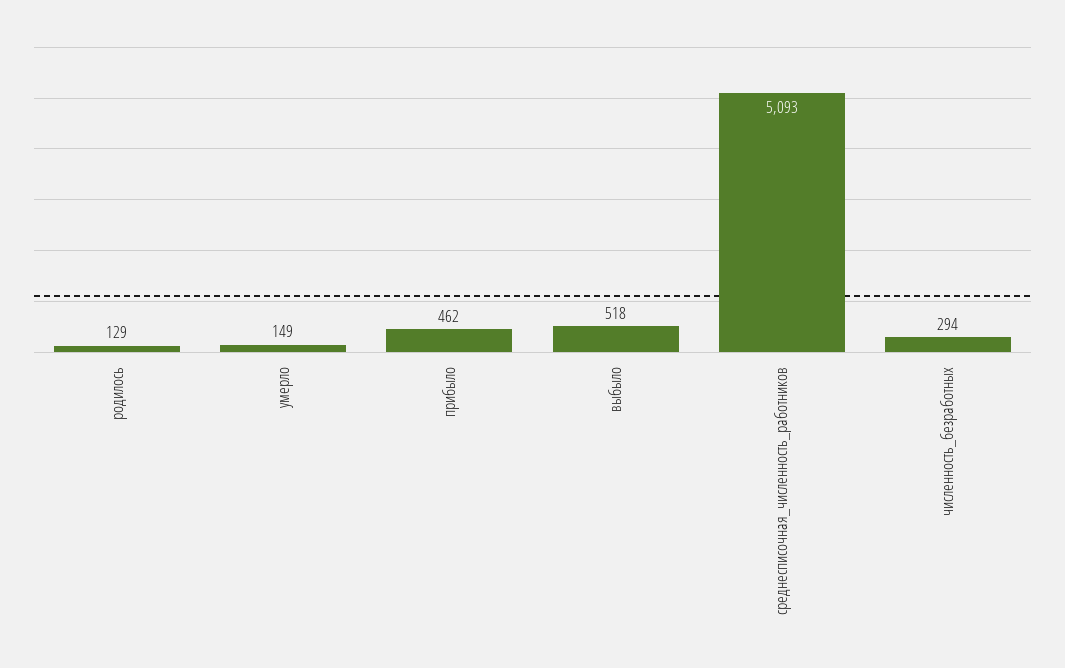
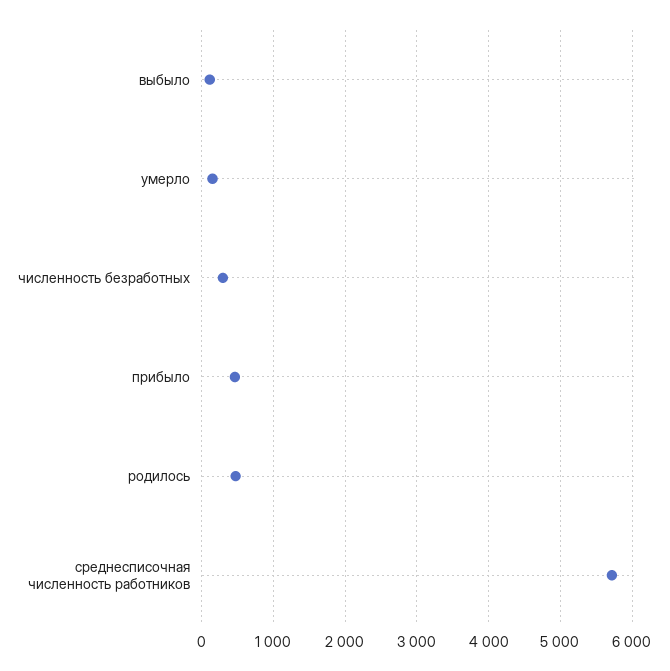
  {
-   "родилось": 129,
+   "родилось": 500,
    "умерло": 149,
    "прибыло": 462,
-   "выбыло": 518,
+   "выбыло": 100,
-   "среднесписочная_численность_работников": 5093,
+   "среднесписочная_численность_работников": 5700,
    "численность_безработных": 294
  }

